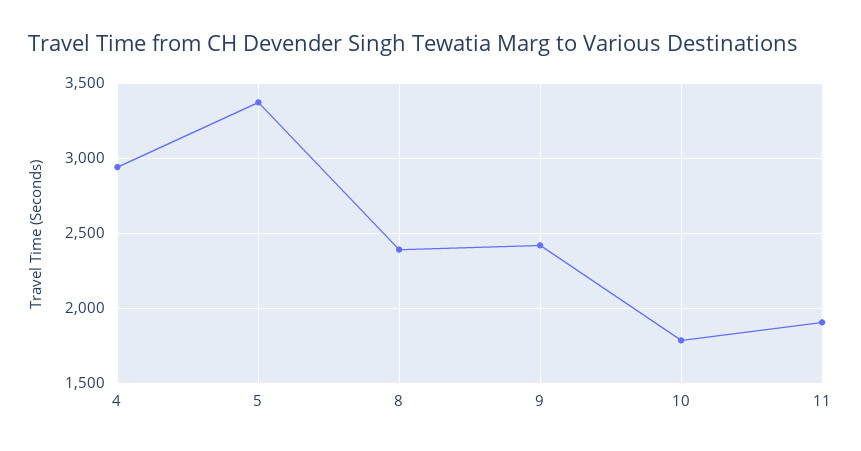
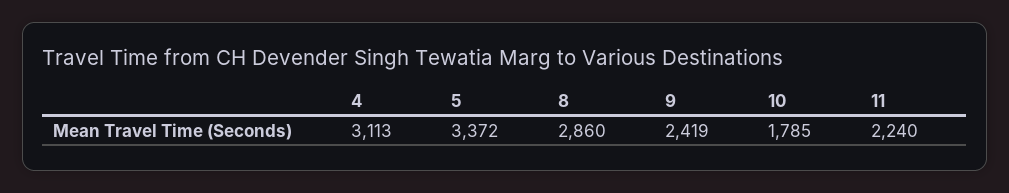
  {
-   "4": 2950,
+   "4": 3113,
    "5": 3372,
-   "8": 2400,
+   "8": 2860,
    "9": 2419,
    "10": 1785,
-   "11": 1900
+   "11": 2240
  }

